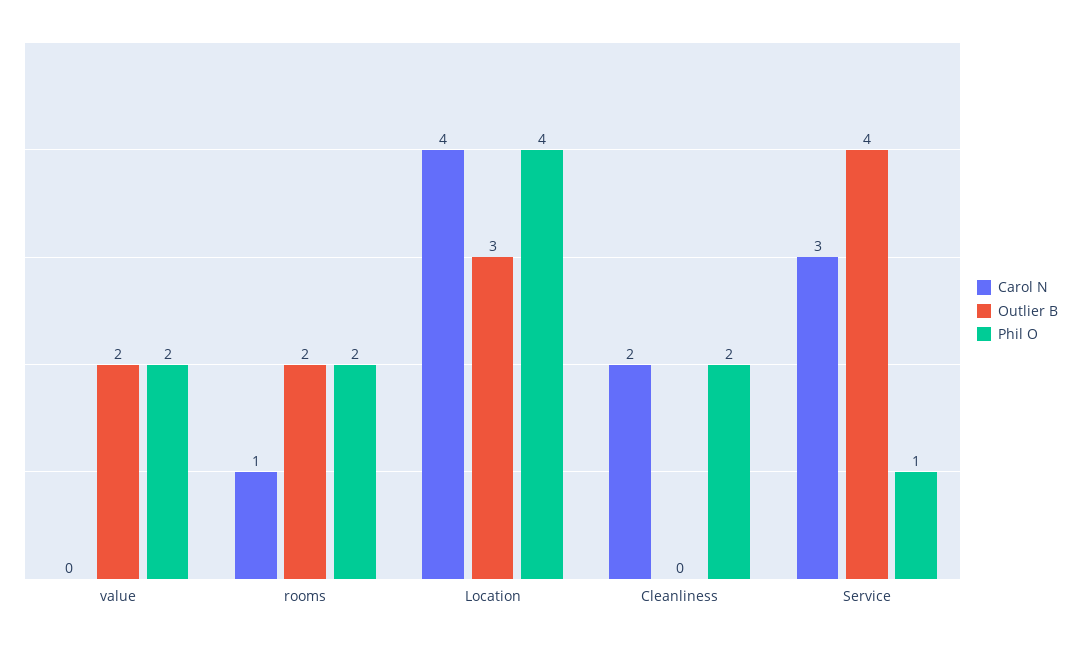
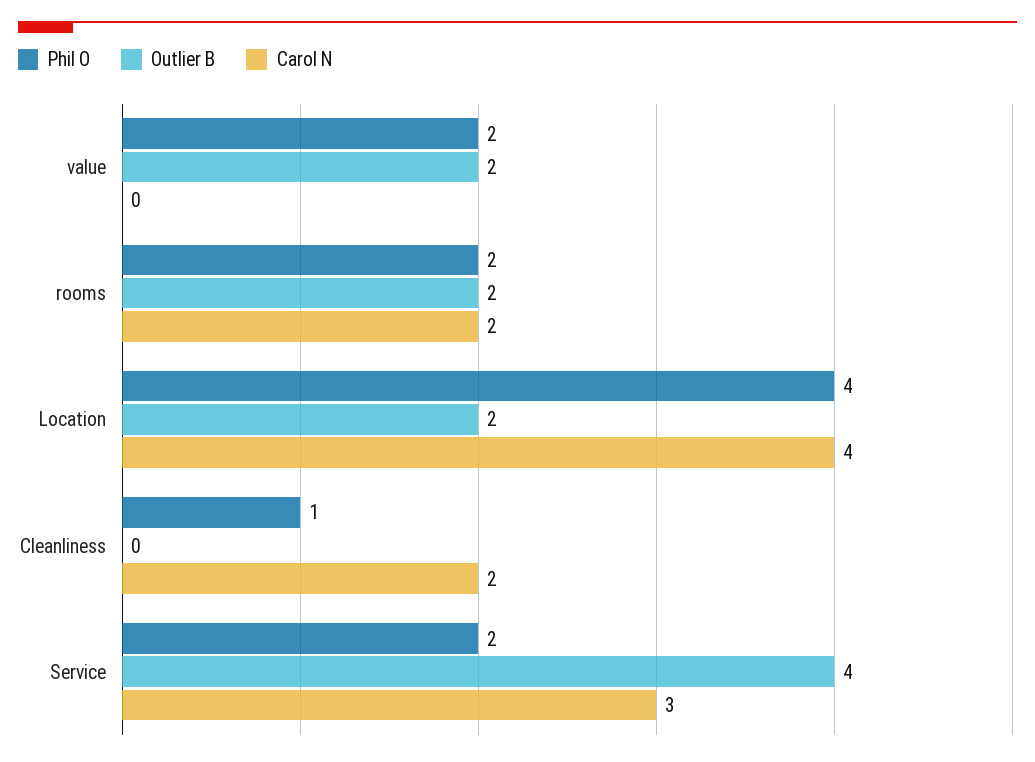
  {
    "Carol N": {
      "value": 0,
-     "rooms": 1,
+     "rooms": 2,
      "Location": 4,
      "Cleanliness": 2,
      "Service": 3
    },
    "Outlier B": {
      "value": 2,
      "rooms": 2,
-     "Location": 3,
+     "Location": 2,
      "Cleanliness": 0,
      "Service": 4
    },
    "Phil O": {
      "value": 2,
      "rooms": 2,
      "Location": 4,
-     "Cleanliness": 2,
+     "Cleanliness": 1,
-     "Service": 1
+     "Service": 2
    }
  }

